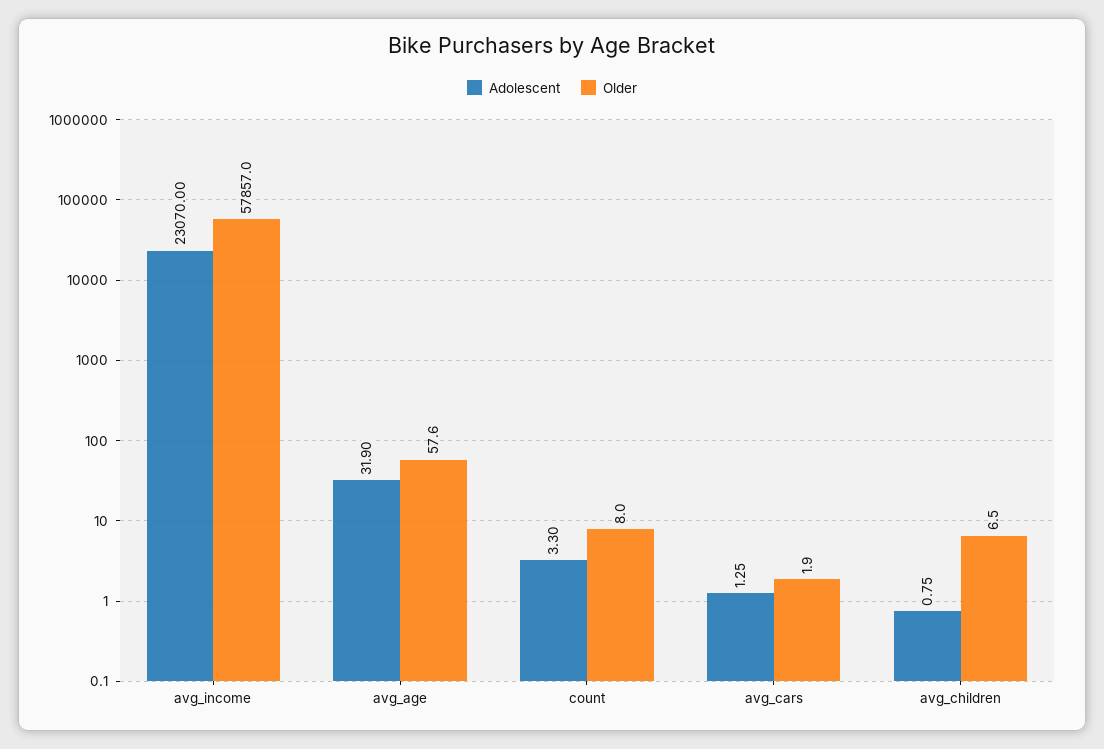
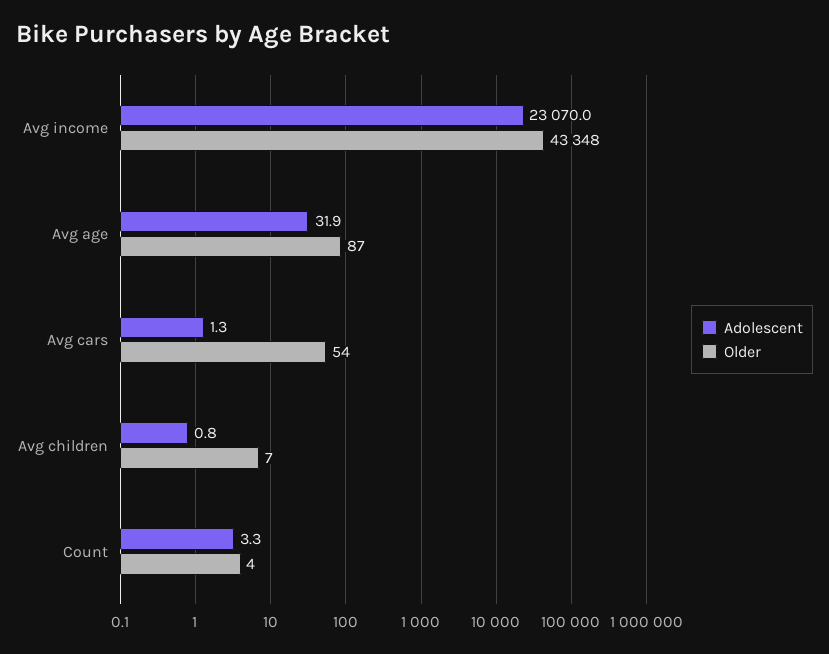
  {
    "Adolescent": {
      "avg_income": 23070,
      "avg_age": 31.9,
      "count": 3.3,
      "avg_cars": 1.25,
      "avg_children": 0.75
    },
    "Older": {
-     "avg_income": 57857,
+     "avg_income": 43348,
-     "avg_age": 57.6,
+     "avg_age": 87,
-     "count": 8,
+     "count": 4,
-     "avg_cars": 1.9,
+     "avg_cars": 54,
      "avg_children": 6.5
    }
  }

